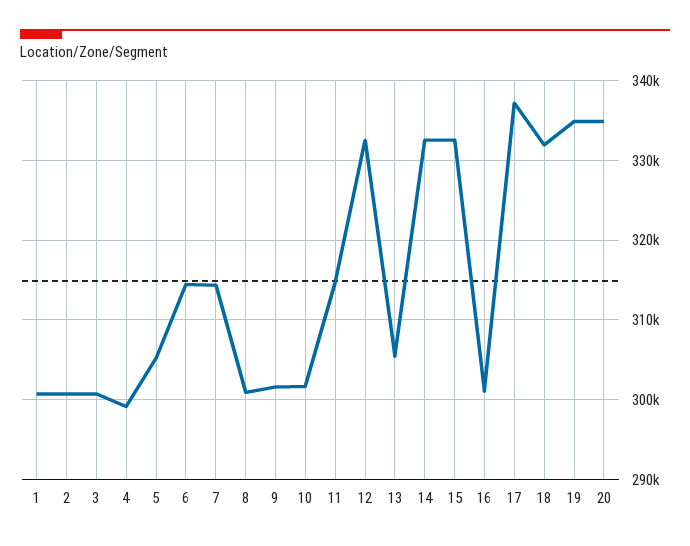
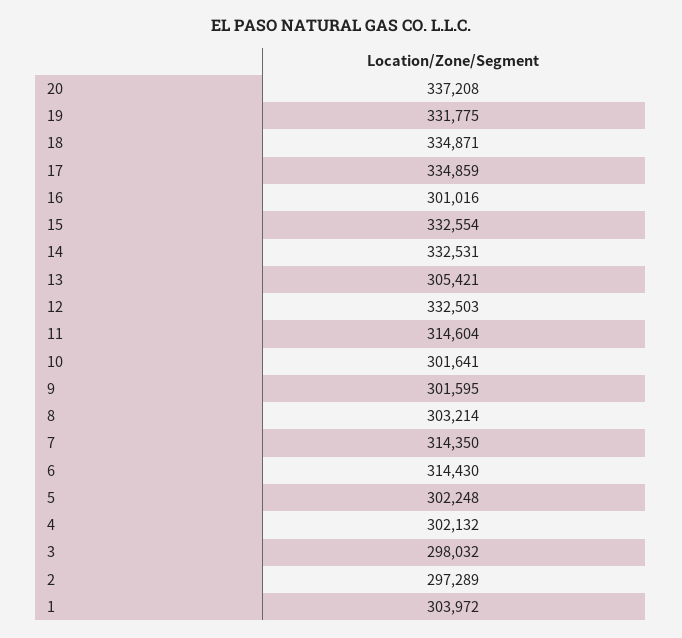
  {
-   "1": 301000,
+   "1": 303972,
-   "2": 301000,
+   "2": 297289,
-   "3": 301000,
+   "3": 298032,
-   "4": 299000,
+   "4": 302132,
-   "5": 305000,
+   "5": 302248,
    "6": 314430,
    "7": 314350,
-   "8": 301000,
+   "8": 303214,
    "9": 301595,
    "10": 301641,
    "11": 314604,
    "12": 332503,
    "13": 305421,
    "14": 332531,
    "15": 332554,
    "16": 301016,
-   "17": 337000,
+   "17": 334859,
-   "18": 332000,
+   "18": 334871,
-   "19": 335000,
+   "19": 331775,
-   "20": 335000
+   "20": 337208
  }

